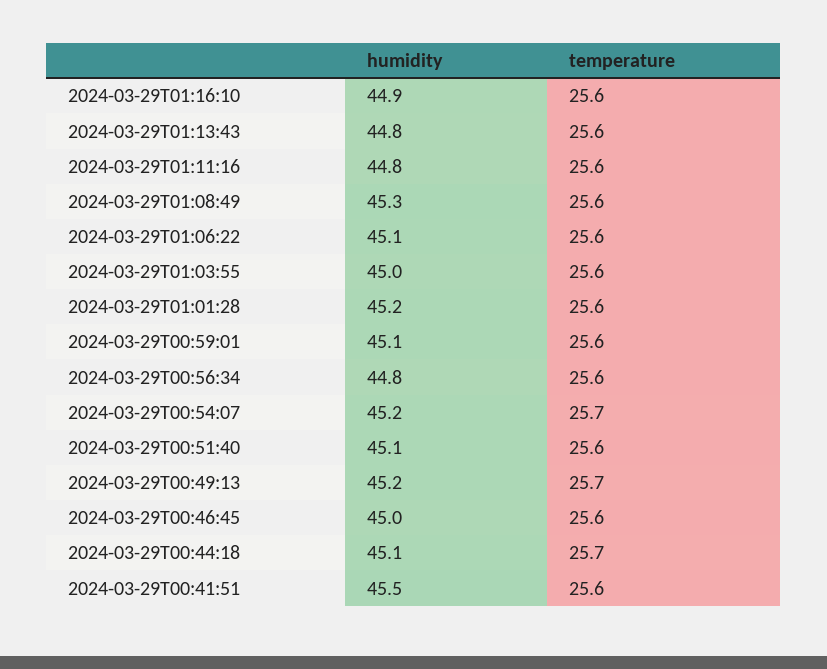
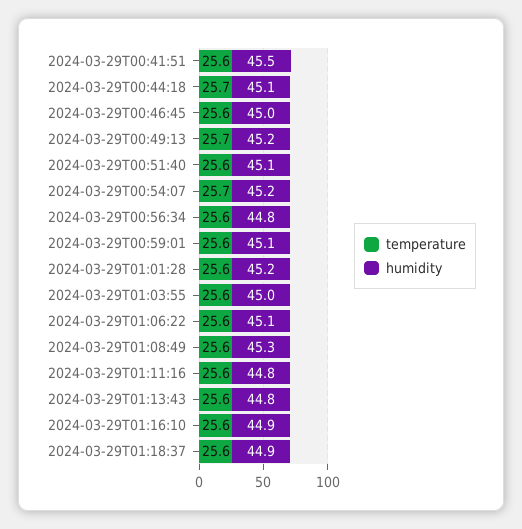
  {
    "humidity": {
      "2024-03-29T01:16:10": 44.9,
      "2024-03-29T01:13:43": 44.8,
      "2024-03-29T01:11:16": 44.8,
      "2024-03-29T01:08:49": 45.3,
      "2024-03-29T01:06:22": 45.1,
      "2024-03-29T01:03:55": 45,
      "2024-03-29T01:01:28": 45.2,
      "2024-03-29T00:59:01": 45.1,
      "2024-03-29T00:56:34": 44.8,
      "2024-03-29T00:54:07": 45.2,
      "2024-03-29T00:51:40": 45.1,
      "2024-03-29T00:49:13": 45.2,
      "2024-03-29T00:46:45": 45,
      "2024-03-29T00:44:18": 45.1,
-     "2024-03-29T00:41:51": 45.5
+     "2024-03-29T00:41:51": 45.5,
+     "2024-03-29T01:18:37": 44.9
    },
    "temperature": {
      "2024-03-29T01:16:10": 25.6,
      "2024-03-29T01:13:43": 25.6,
      "2024-03-29T01:11:16": 25.6,
      "2024-03-29T01:08:49": 25.6,
      "2024-03-29T01:06:22": 25.6,
      "2024-03-29T01:03:55": 25.6,
      "2024-03-29T01:01:28": 25.6,
      "2024-03-29T00:59:01": 25.6,
      "2024-03-29T00:56:34": 25.6,
      "2024-03-29T00:54:07": 25.7,
      "2024-03-29T00:51:40": 25.6,
      "2024-03-29T00:49:13": 25.7,
      "2024-03-29T00:46:45": 25.6,
      "2024-03-29T00:44:18": 25.7,
-     "2024-03-29T00:41:51": 25.6
+     "2024-03-29T00:41:51": 25.6,
+     "2024-03-29T01:18:37": 25.6
    }
  }

